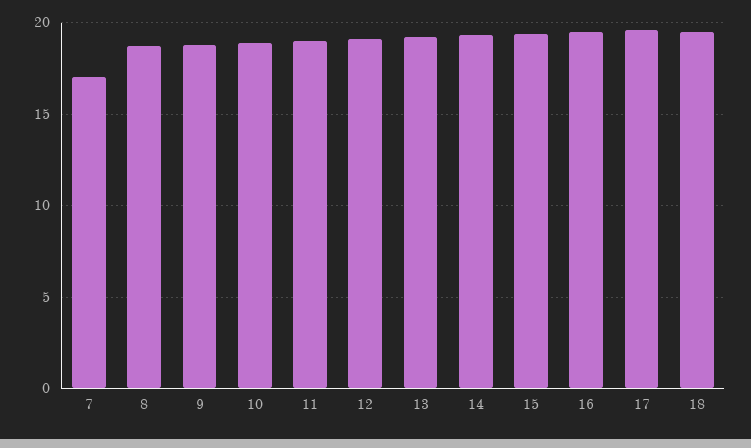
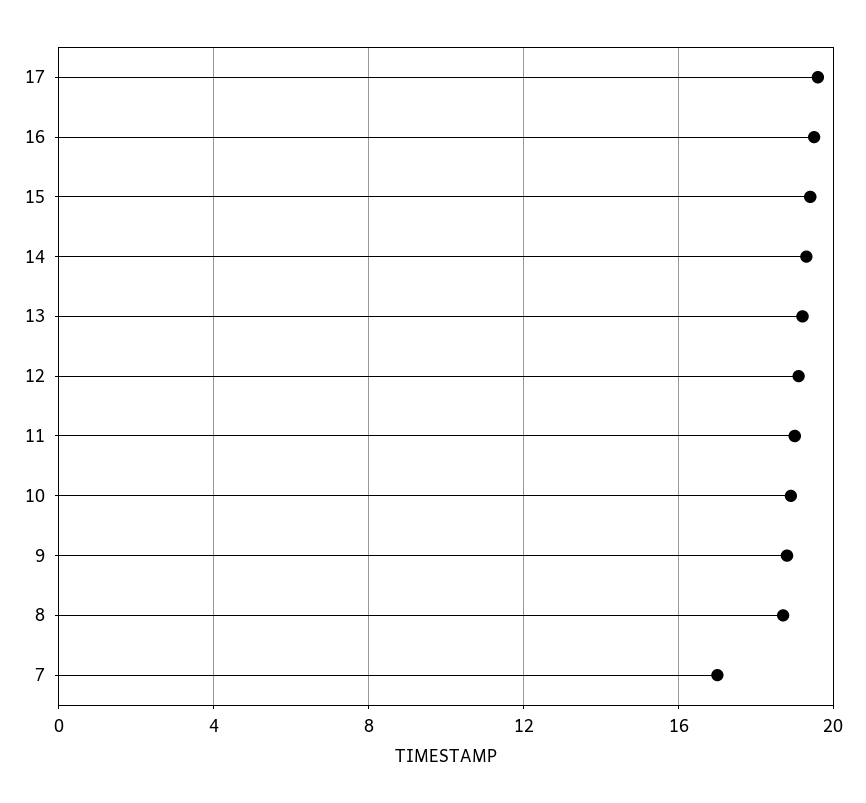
  {
    "7": 17,
    "8": 18.5,
    "9": 19,
    "10": 19,
    "11": 19,
    "12": 19,
    "13": 19,
    "14": 19.5,
    "15": 19.5,
    "16": 19.5,
-   "17": 19.5,
+   "17": 19.5
-   "18": 19.5
  }

